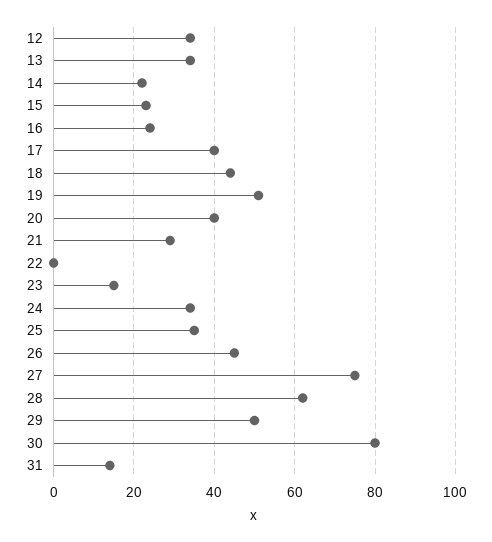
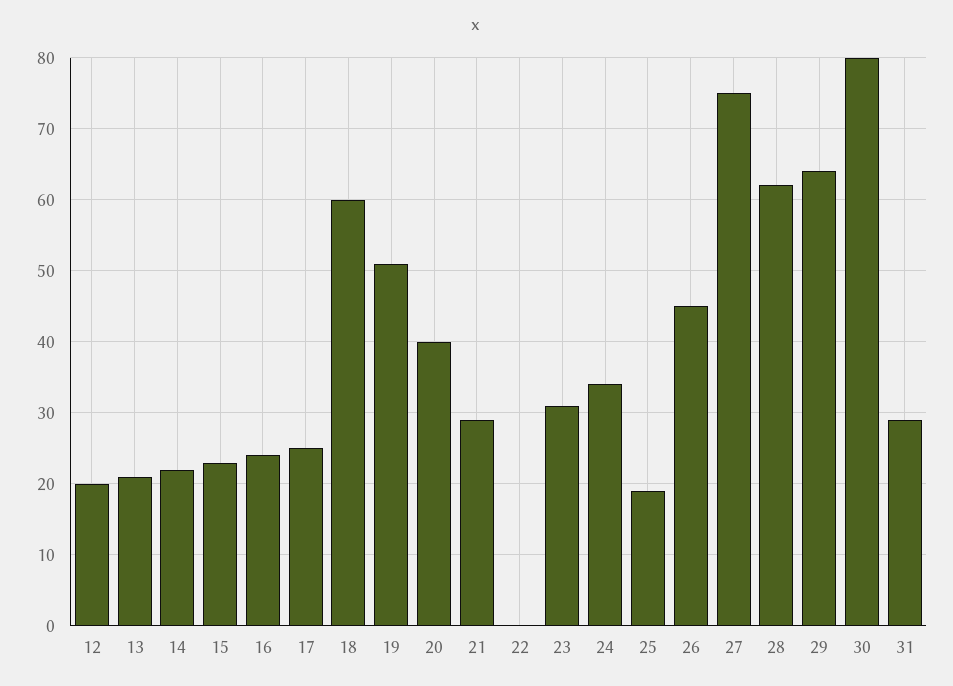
  {
-   "12": 35,
+   "12": 20,
-   "13": 35,
+   "13": 21,
    "14": 22,
    "15": 23,
    "16": 24,
-   "17": 40,
+   "17": 25,
-   "18": 45,
+   "18": 60,
    "19": 51,
    "20": 40,
    "21": 29,
    "22": 0,
-   "23": 15,
+   "23": 31,
    "24": 34,
-   "25": 35,
+   "25": 19,
    "26": 45,
    "27": 75,
    "28": 62,
-   "29": 50,
+   "29": 64,
    "30": 80,
-   "31": 15
+   "31": 29
  }

